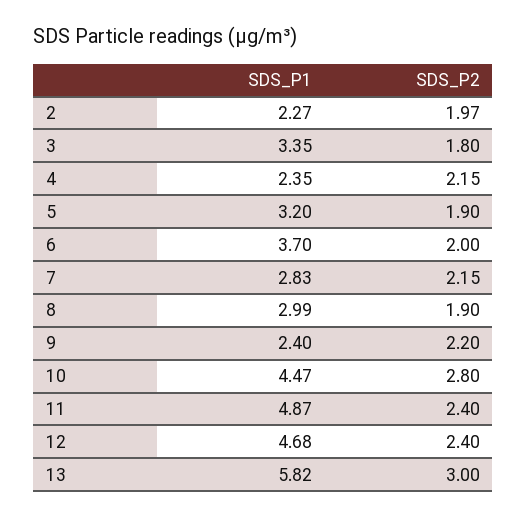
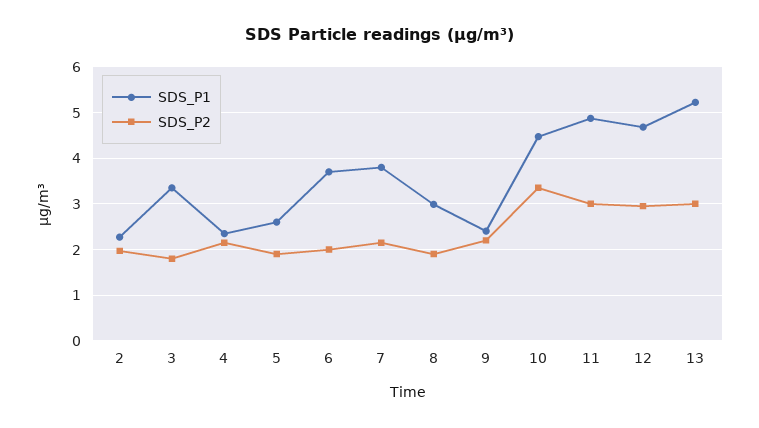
  {
    "SDS_P1": {
      "2": 2.27,
      "3": 3.35,
      "4": 2.35,
-     "5": 3.2,
+     "5": 2.6,
      "6": 3.7,
-     "7": 2.83,
+     "7": 3.8,
      "8": 2.99,
      "9": 2.4,
      "10": 4.47,
      "11": 4.87,
      "12": 4.68,
-     "13": 5.82
+     "13": 5.2
    },
    "SDS_P2": {
      "2": 1.97,
      "3": 1.8,
      "4": 2.15,
      "5": 1.9,
      "6": 2,
      "7": 2.15,
      "8": 1.9,
      "9": 2.2,
-     "10": 2.8,
+     "10": 3.4,
-     "11": 2.4,
+     "11": 3,
-     "12": 2.4,
+     "12": 3,
      "13": 3
    }
  }

